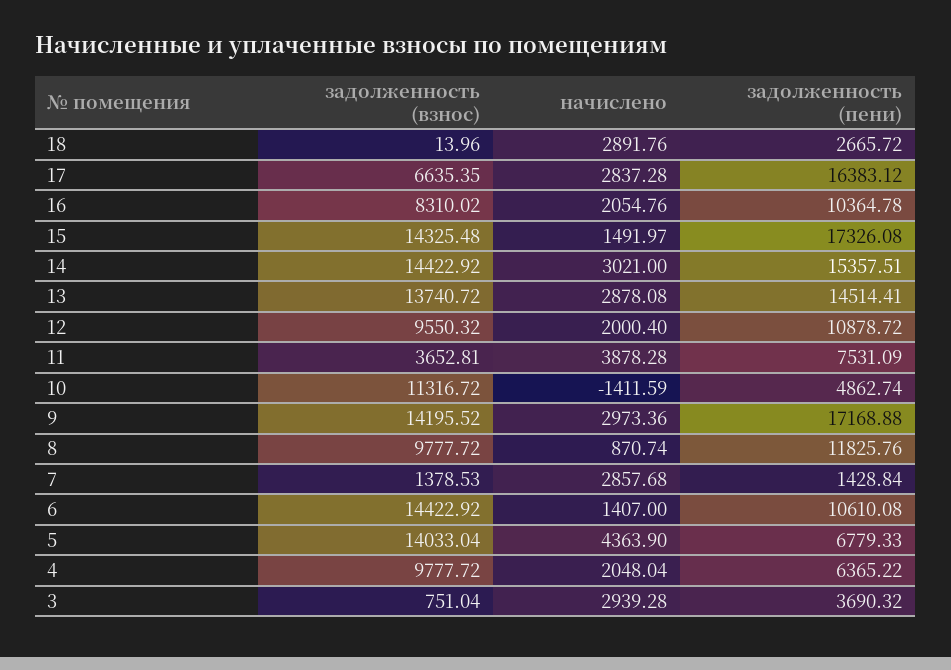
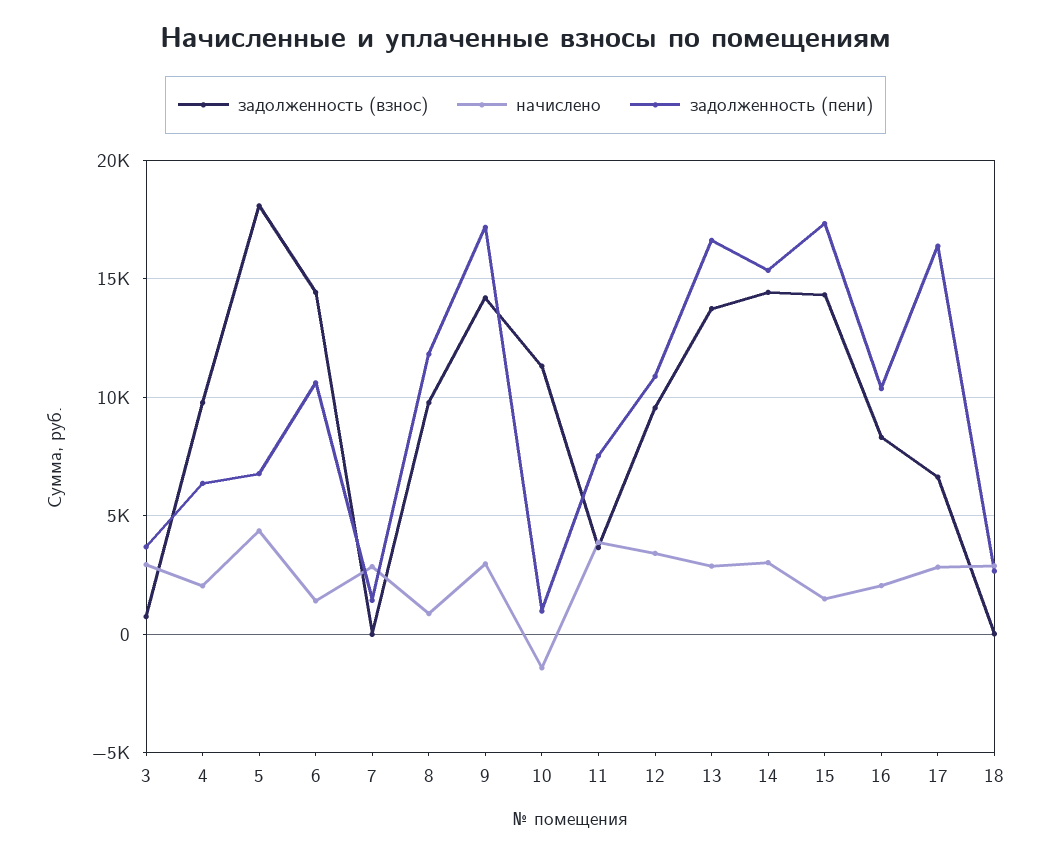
  {
    "задолженность (взнос)": {
      "18": 13.96,
      "17": 6635.35,
      "16": 8310.02,
      "15": 14325.48,
      "14": 14422.92,
      "13": 13740.72,
      "12": 9550.32,
      "11": 3652.81,
      "10": 11316.72,
      "9": 14195.52,
      "8": 9777.72,
-     "7": 1378.53,
+     "7": 0,
      "6": 14422.92,
-     "5": 14033.04,
+     "5": 18000,
      "4": 9777.72,
      "3": 751.04
    },
    "начислено": {
      "18": 2891.76,
      "17": 2837.28,
      "16": 2054.76,
      "15": 1491.97,
      "14": 3021,
      "13": 2878.08,
-     "12": 2000.4,
+     "12": 3500,
      "11": 3878.28,
      "10": -1411.59,
      "9": 2973.36,
      "8": 870.74,
      "7": 2857.68,
      "6": 1407,
      "5": 4363.9,
      "4": 2048.04,
      "3": 2939.28
    },
    "задолженность (пени)": {
      "18": 2665.72,
      "17": 16383.12,
      "16": 10364.78,
      "15": 17326.08,
      "14": 15357.51,
-     "13": 14514.41,
+     "13": 16500,
      "12": 10878.72,
      "11": 7531.09,
-     "10": 4862.74,
+     "10": 1000,
      "9": 17168.88,
      "8": 11825.76,
      "7": 1428.84,
      "6": 10610.08,
      "5": 6779.33,
      "4": 6365.22,
      "3": 3690.32
    }
  }

